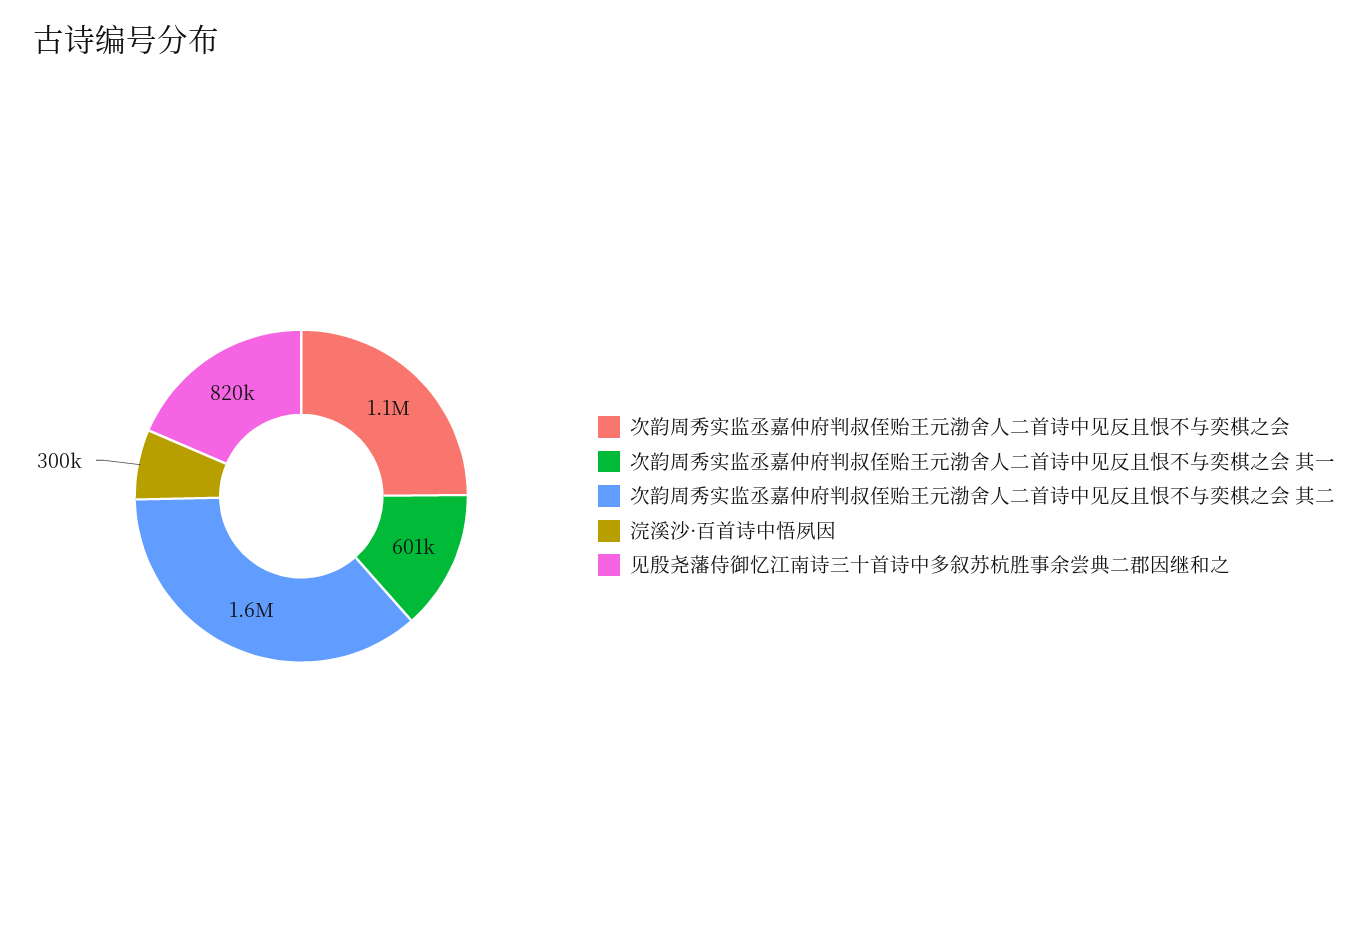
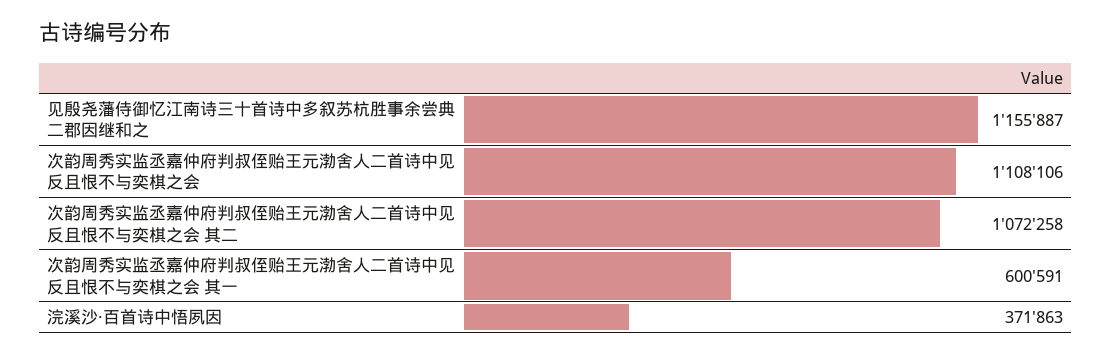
  {
    "次韵周秀实监丞嘉仲府判叔侄贻王元渤舍人二首诗中见反且恨不与奕棋之会": 1108106,
    "次韵周秀实监丞嘉仲府判叔侄贻王元渤舍人二首诗中见反且恨不与奕棋之会 其一": 600591,
-   "次韵周秀实监丞嘉仲府判叔侄贻王元渤舍人二首诗中见反且恨不与奕棋之会 其二": 1600000,
+   "次韵周秀实监丞嘉仲府判叔侄贻王元渤舍人二首诗中见反且恨不与奕棋之会 其二": 1072258,
-   "浣溪沙·百首诗中悟夙因": 300000,
+   "浣溪沙·百首诗中悟夙因": 371863,
-   "见殷尧藩侍御忆江南诗三十首诗中多叙苏杭胜事余尝典二郡因继和之": 820000
+   "见殷尧藩侍御忆江南诗三十首诗中多叙苏杭胜事余尝典二郡因继和之": 1155887
  }

